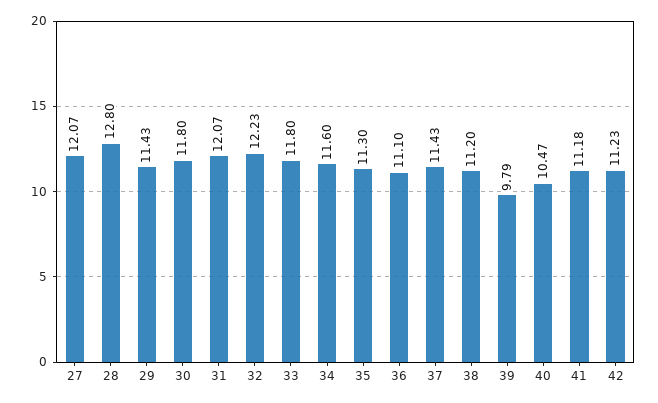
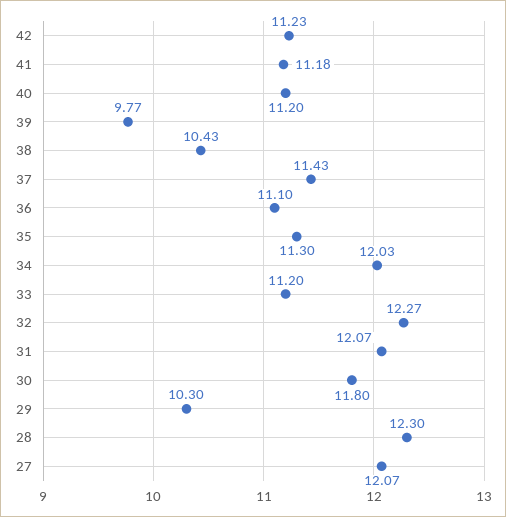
  {
    "27": 12.07,
-   "28": 12.8,
+   "28": 12.3,
-   "29": 11.43,
+   "29": 10.3,
    "30": 11.8,
    "31": 12.07,
-   "32": 12.23,
+   "32": 12.27,
-   "33": 11.8,
+   "33": 11.2,
-   "34": 11.6,
+   "34": 12.03,
    "35": 11.3,
    "36": 11.1,
    "37": 11.43,
-   "38": 11.2,
+   "38": 10.43,
-   "39": 9.79,
+   "39": 9.77,
-   "40": 10.47,
+   "40": 11.2,
    "41": 11.18,
    "42": 11.23
  }

